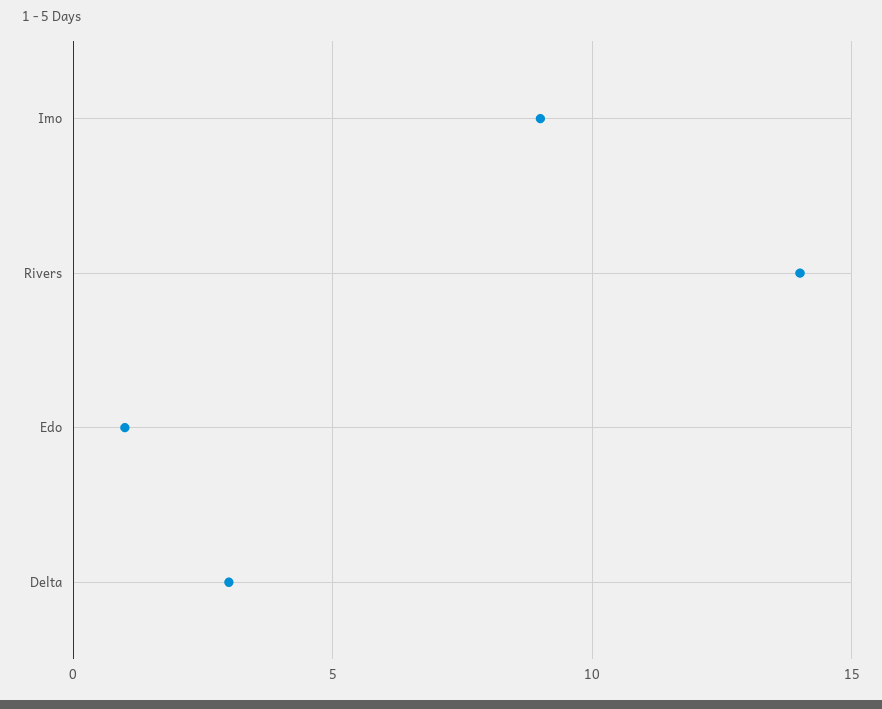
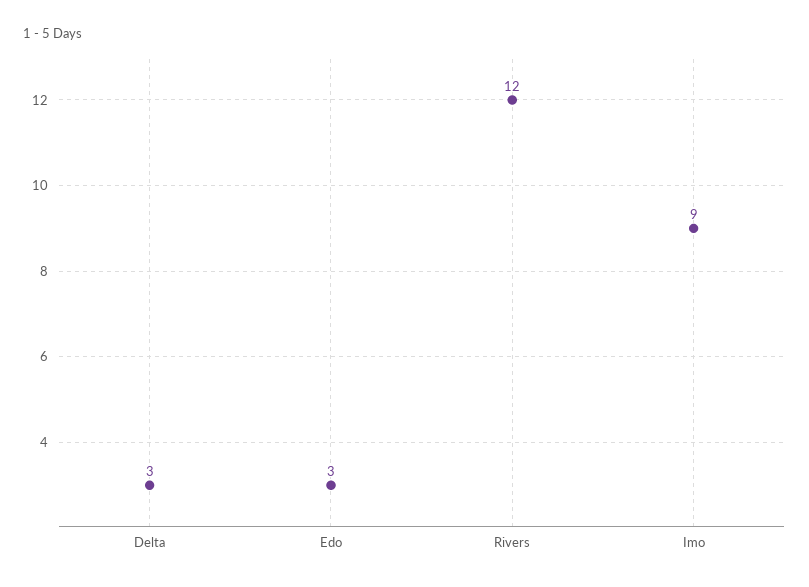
  {
    "Imo": 9,
-   "Rivers": 14,
+   "Rivers": 12,
-   "Edo": 1,
+   "Edo": 3,
    "Delta": 3
  }

